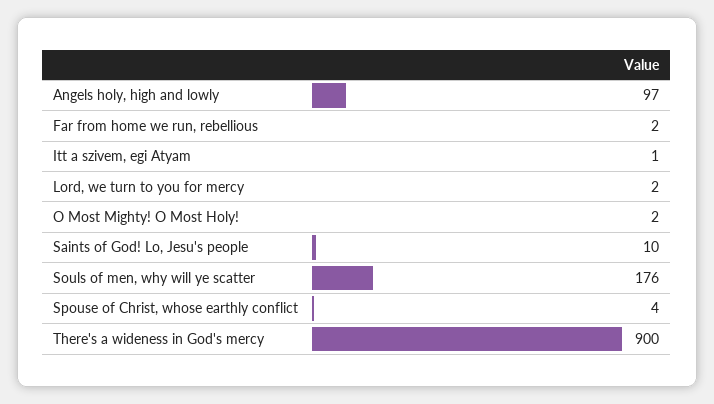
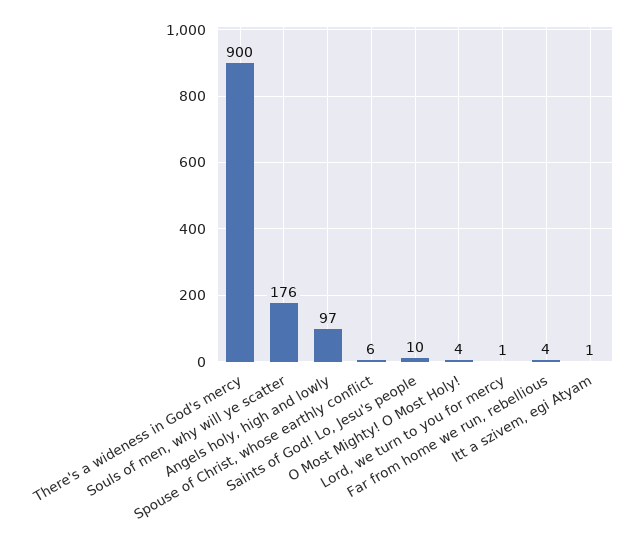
  {
    "Angels holy, high and lowly": 97,
-   "Far from home we run, rebellious": 2,
+   "Far from home we run, rebellious": 4,
    "Itt a szivem, egi Atyam": 1,
-   "Lord, we turn to you for mercy": 2,
+   "Lord, we turn to you for mercy": 1,
-   "O Most Mighty! O Most Holy!": 2,
+   "O Most Mighty! O Most Holy!": 4,
    "Saints of God! Lo, Jesu's people": 10,
    "Souls of men, why will ye scatter": 176,
-   "Spouse of Christ, whose earthly conflict": 4,
+   "Spouse of Christ, whose earthly conflict": 6,
    "There's a wideness in God's mercy": 900
  }

